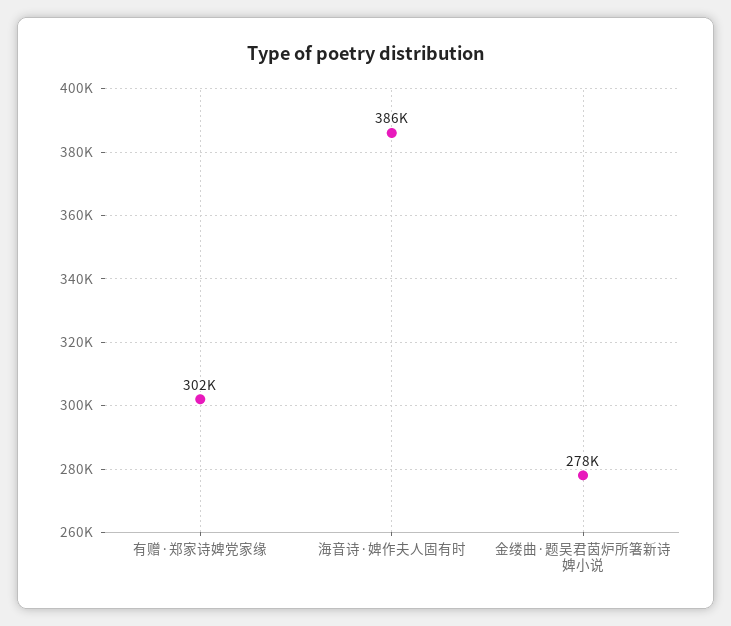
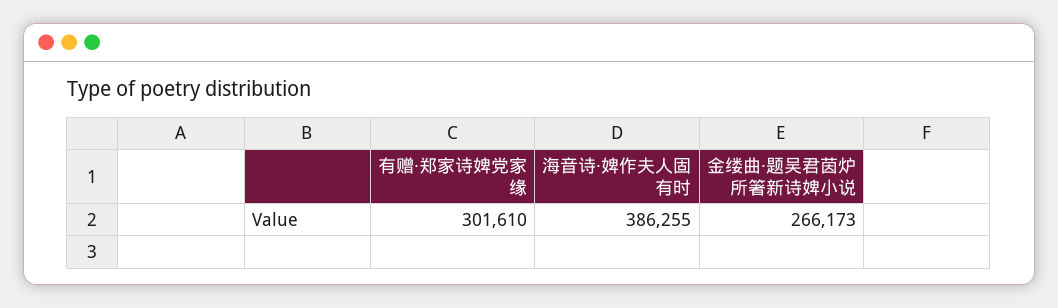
  {
    "有赠·郑家诗婢党家缘": 301610,
    "海音诗·婢作夫人固有时": 386255,
-   "金缕曲·题吴君茵炉所箸新诗婢小说": 278000
+   "金缕曲·题吴君茵炉所箸新诗婢小说": 266173
  }

